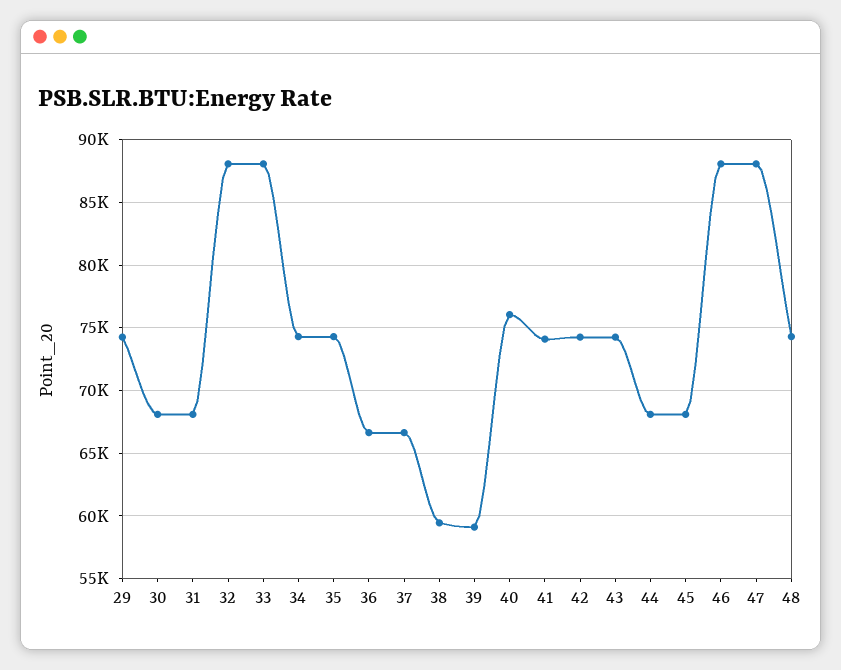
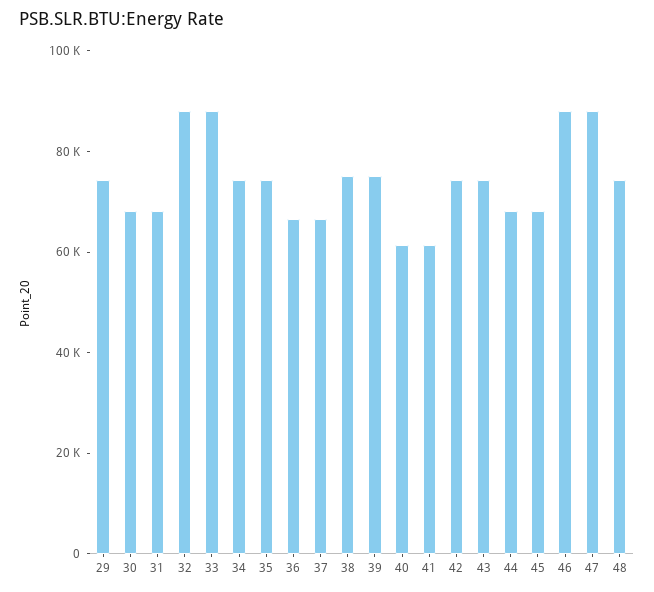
  {
    "29": 74500,
    "30": 68000,
    "31": 68000,
    "32": 88000,
    "33": 88000,
    "34": 74500,
    "35": 74500,
    "36": 66500,
    "37": 66500,
-   "38": 59500,
+   "38": 75000,
-   "39": 59000,
+   "39": 75000,
-   "40": 76000,
+   "40": 60000,
-   "41": 74000,
+   "41": 60000,
    "42": 74500,
    "43": 74500,
    "44": 68000,
    "45": 68000,
    "46": 88000,
    "47": 88000,
    "48": 74500
  }

